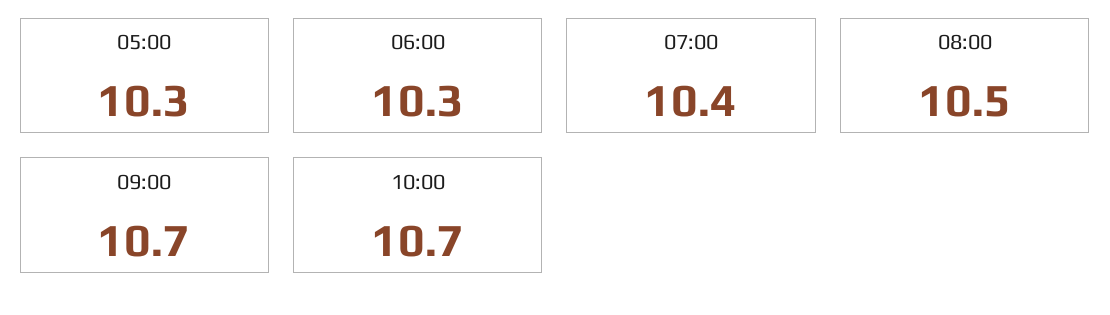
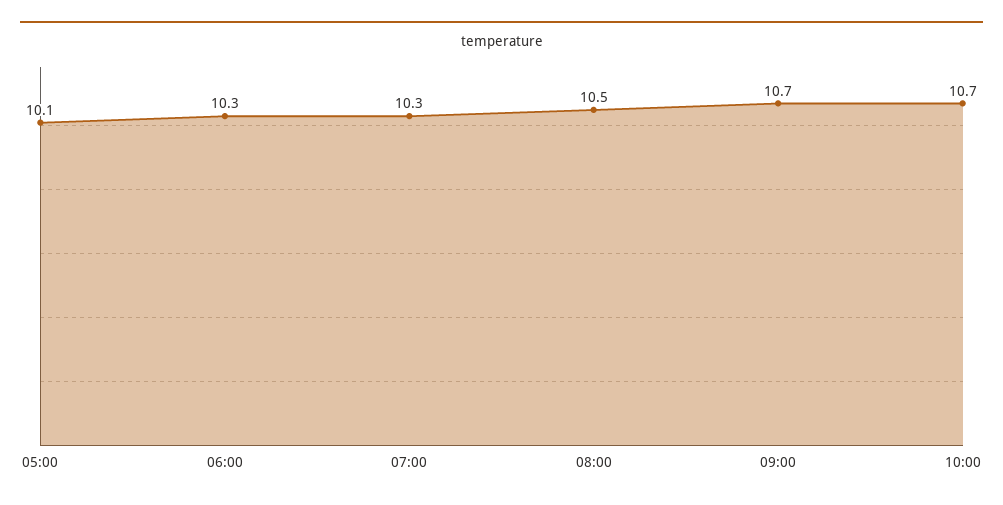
  {
-   "05:00": 10.3,
+   "05:00": 10.1,
    "06:00": 10.3,
-   "07:00": 10.4,
+   "07:00": 10.3,
    "08:00": 10.5,
    "09:00": 10.7,
    "10:00": 10.7
  }

